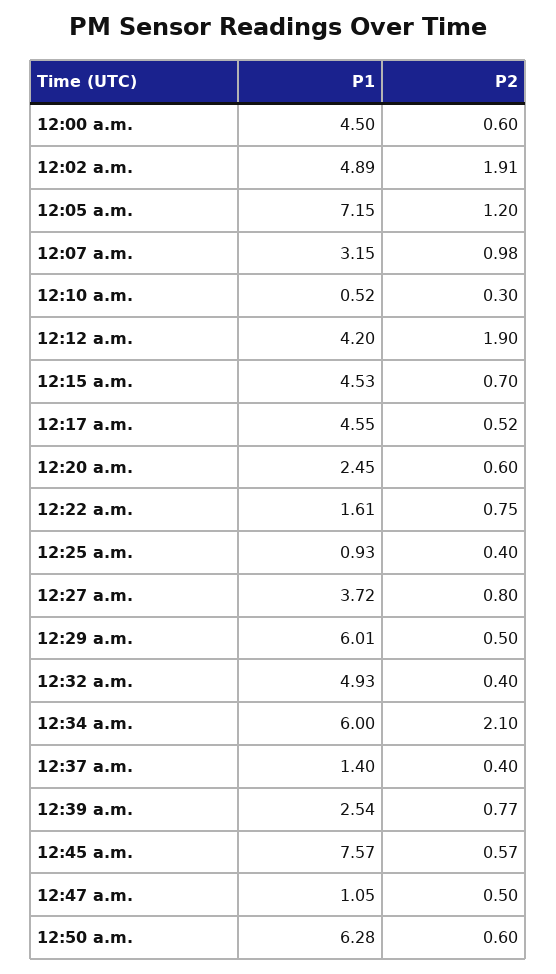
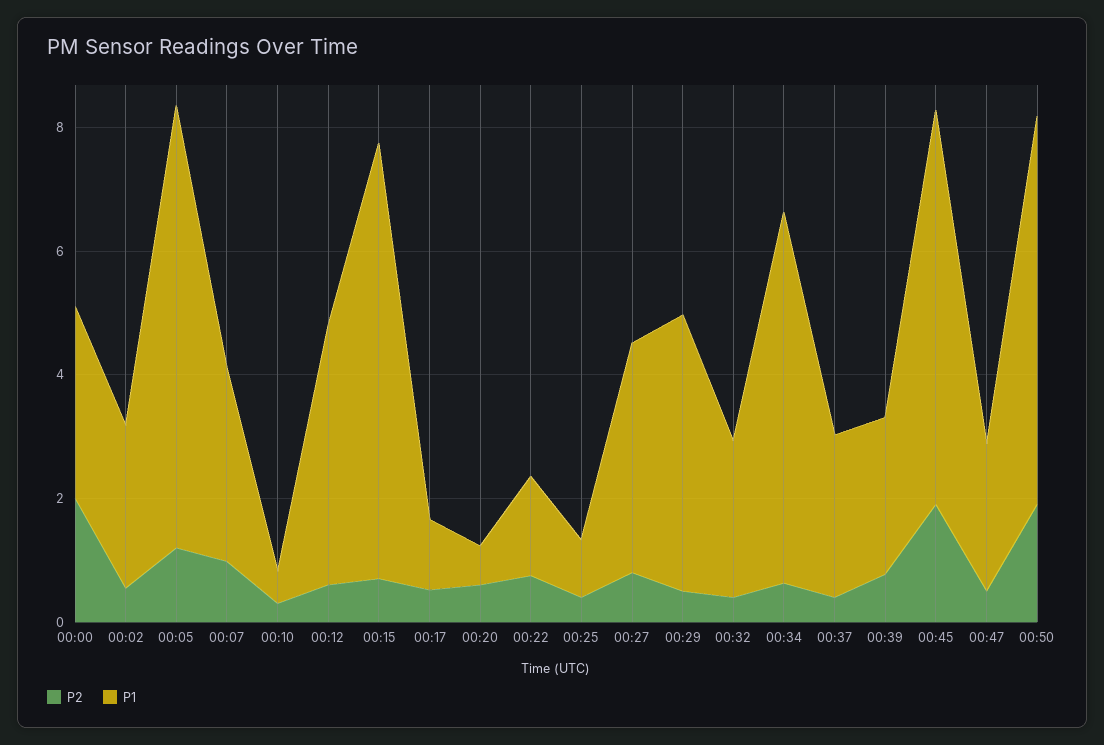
  {
    "P1": {
-     "12:00 a.m.": 4.5,
+     "12:00 a.m.": 3,
-     "12:02 a.m.": 4.89,
+     "12:02 a.m.": 2.5,
      "12:05 a.m.": 7.15,
      "12:07 a.m.": 3.15,
      "12:10 a.m.": 0.52,
      "12:12 a.m.": 4.2,
-     "12:15 a.m.": 4.53,
+     "12:15 a.m.": 7,
-     "12:17 a.m.": 4.55,
+     "12:17 a.m.": 1,
-     "12:20 a.m.": 2.45,
+     "12:20 a.m.": 0.5,
      "12:22 a.m.": 1.61,
      "12:25 a.m.": 0.93,
      "12:27 a.m.": 3.72,
-     "12:29 a.m.": 6.01,
+     "12:29 a.m.": 4.5,
-     "12:32 a.m.": 4.93,
+     "12:32 a.m.": 2.5,
      "12:34 a.m.": 6,
-     "12:37 a.m.": 1.4,
+     "12:37 a.m.": 2.5,
      "12:39 a.m.": 2.54,
-     "12:45 a.m.": 7.57,
+     "12:45 a.m.": 6.5,
-     "12:47 a.m.": 1.05,
+     "12:47 a.m.": 2.5,
      "12:50 a.m.": 6.28
    },
    "P2": {
-     "12:00 a.m.": 0.6,
+     "12:00 a.m.": 2,
-     "12:02 a.m.": 1.91,
+     "12:02 a.m.": 0.5,
      "12:05 a.m.": 1.2,
      "12:07 a.m.": 0.98,
      "12:10 a.m.": 0.3,
-     "12:12 a.m.": 1.9,
+     "12:12 a.m.": 0.5,
      "12:15 a.m.": 0.7,
      "12:17 a.m.": 0.52,
      "12:20 a.m.": 0.6,
      "12:22 a.m.": 0.75,
      "12:25 a.m.": 0.4,
      "12:27 a.m.": 0.8,
      "12:29 a.m.": 0.5,
      "12:32 a.m.": 0.4,
-     "12:34 a.m.": 2.1,
+     "12:34 a.m.": 0.5,
      "12:37 a.m.": 0.4,
      "12:39 a.m.": 0.77,
-     "12:45 a.m.": 0.57,
+     "12:45 a.m.": 2,
      "12:47 a.m.": 0.5,
-     "12:50 a.m.": 0.6
+     "12:50 a.m.": 2
    }
  }

